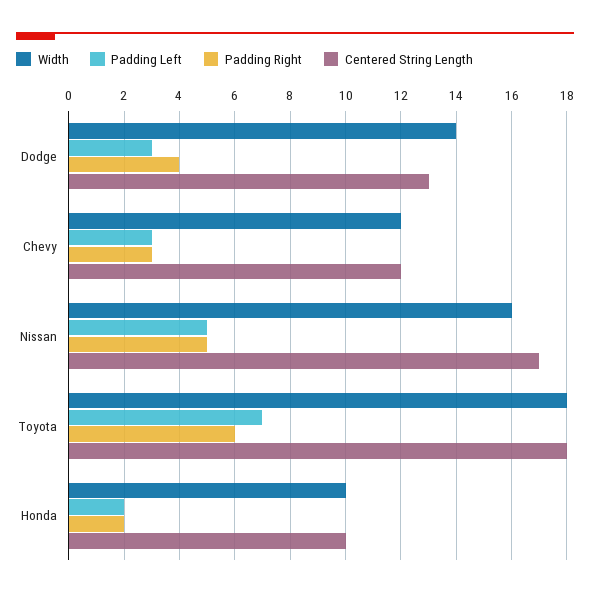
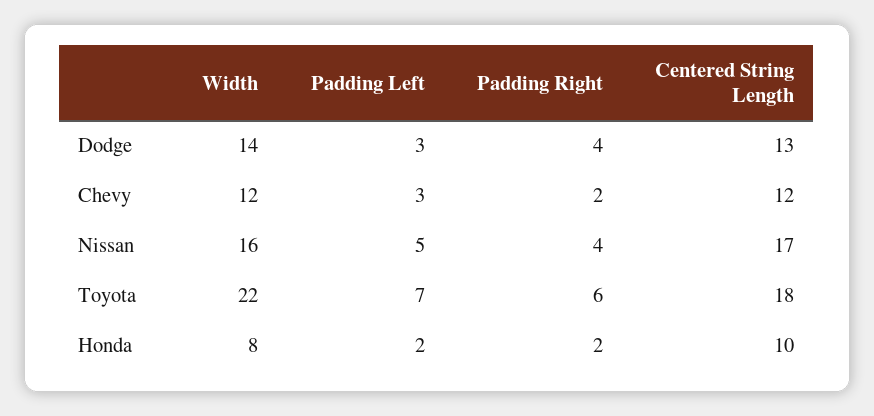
  {
    "Width": {
      "Dodge": 14,
      "Chevy": 12,
      "Nissan": 16,
-     "Toyota": 18,
+     "Toyota": 22,
-     "Honda": 10
+     "Honda": 8
    },
    "Padding Left": {
      "Dodge": 3,
      "Chevy": 3,
      "Nissan": 5,
      "Toyota": 7,
      "Honda": 2
    },
    "Padding Right": {
      "Dodge": 4,
-     "Chevy": 3,
+     "Chevy": 2,
-     "Nissan": 5,
+     "Nissan": 4,
      "Toyota": 6,
      "Honda": 2
    },
    "Centered String Length": {
      "Dodge": 13,
      "Chevy": 12,
      "Nissan": 17,
      "Toyota": 18,
      "Honda": 10
    }
  }

